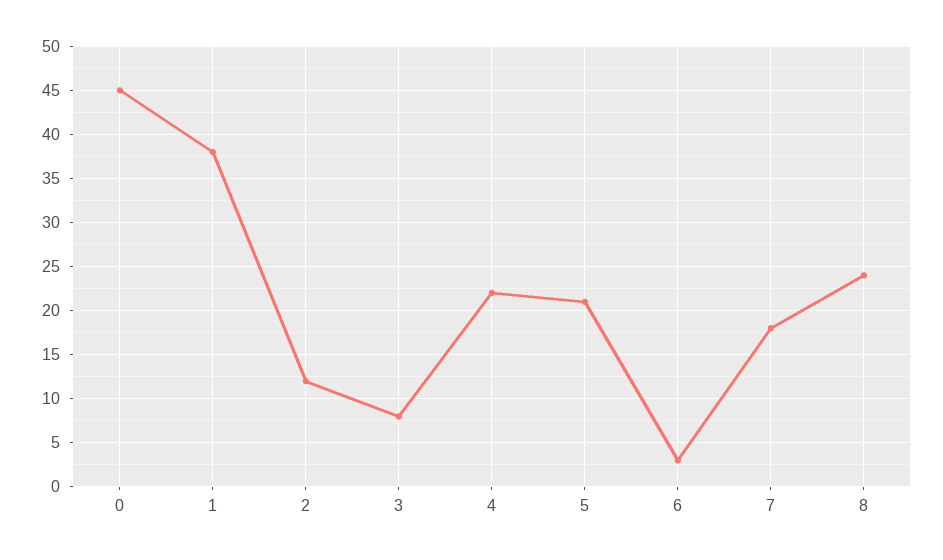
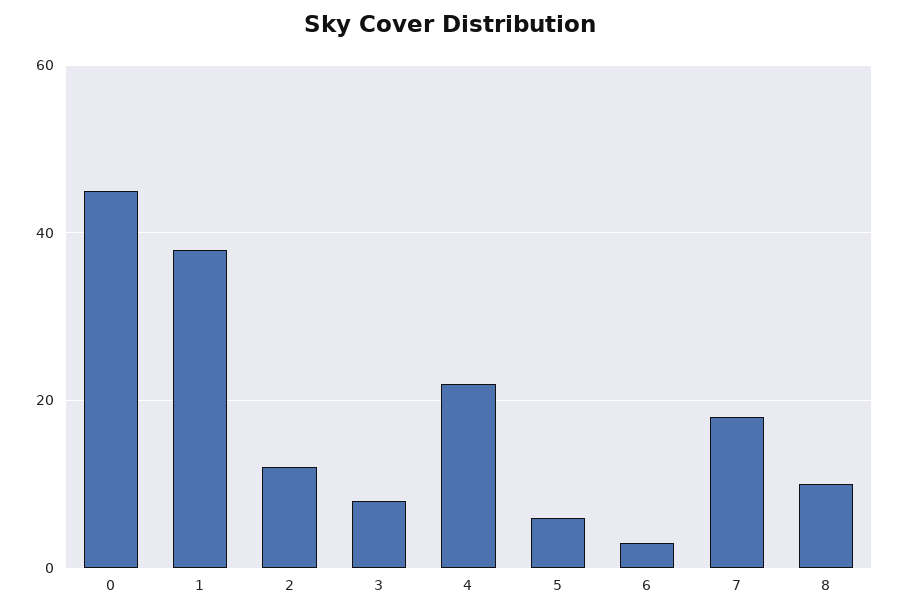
  {
    "0": 45,
    "1": 38,
    "2": 12,
    "3": 8,
    "4": 22,
-   "5": 21,
+   "5": 5,
    "6": 3,
    "7": 18,
-   "8": 24
+   "8": 10
  }

